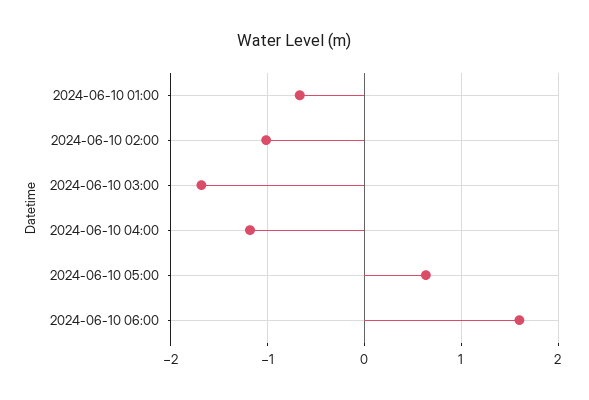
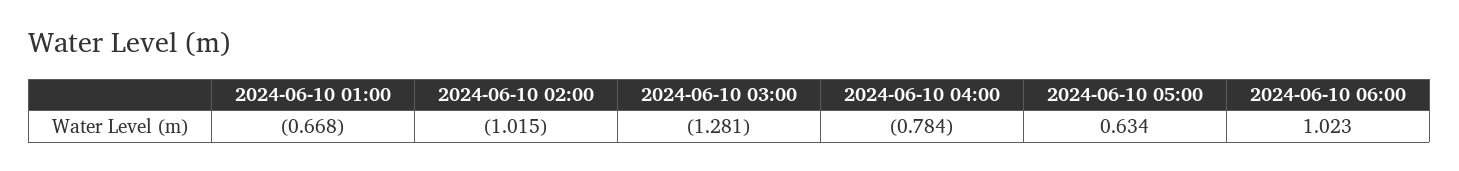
  {
    "2024-06-10 01:00": -0.668,
    "2024-06-10 02:00": -1.015,
-   "2024-06-10 03:00": -1.7,
+   "2024-06-10 03:00": -1.281,
-   "2024-06-10 04:00": -1.2,
+   "2024-06-10 04:00": -0.784,
    "2024-06-10 05:00": 0.634,
-   "2024-06-10 06:00": 1.6
+   "2024-06-10 06:00": 1.023
  }

